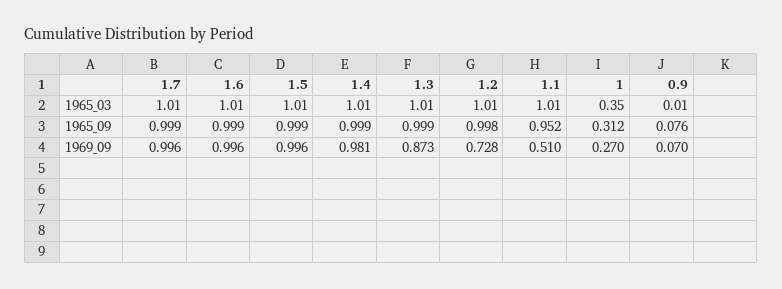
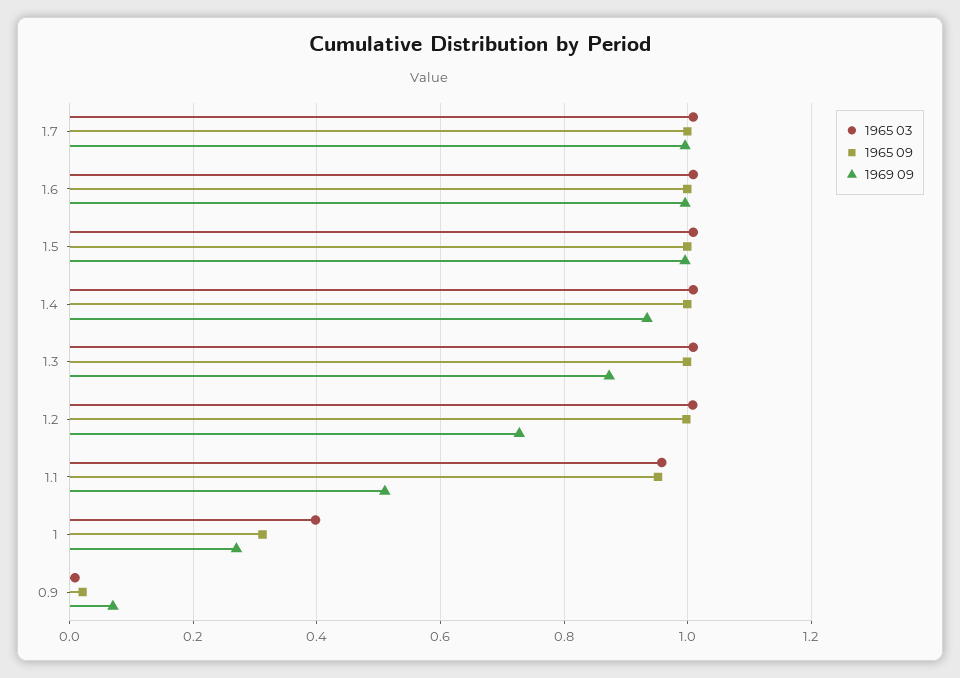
  {
    "1965_03": {
      "1.7": 1.01,
      "1.6": 1.01,
      "1.5": 1.01,
      "1.4": 1.01,
      "1.3": 1.01,
      "1.2": 1.01,
-     "1.1": 1.01,
+     "1.1": 0.96,
-     "1": 0.35,
+     "1": 0.4,
      "0.9": 0.01
    },
    "1965_09": {
      "1.7": 0.999,
      "1.6": 0.999,
      "1.5": 0.999,
      "1.4": 0.999,
      "1.3": 0.999,
      "1.2": 0.998,
      "1.1": 0.952,
      "1": 0.312,
-     "0.9": 0.076
+     "0.9": 0.02
    },
    "1969_09": {
      "1.7": 0.996,
      "1.6": 0.996,
      "1.5": 0.996,
-     "1.4": 0.981,
+     "1.4": 0.94,
      "1.3": 0.873,
      "1.2": 0.728,
      "1.1": 0.51,
      "1": 0.27,
      "0.9": 0.07
    }
  }

